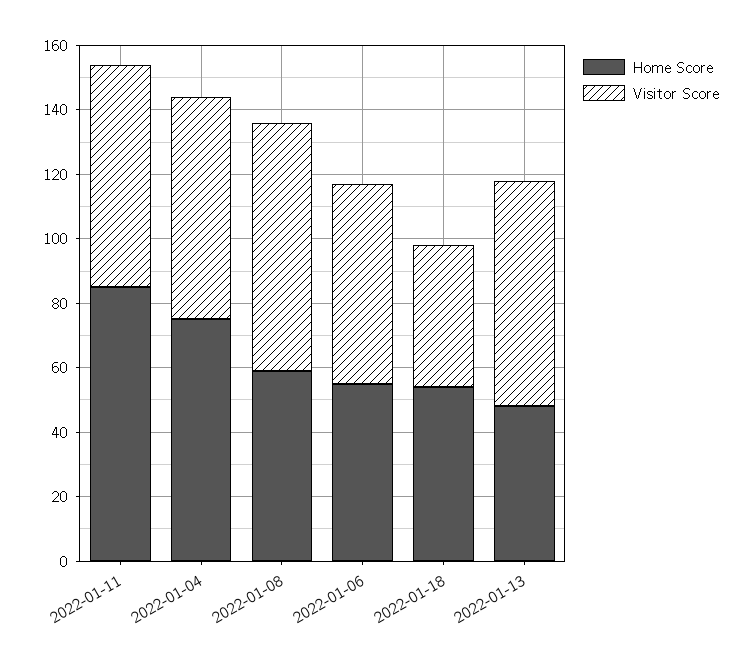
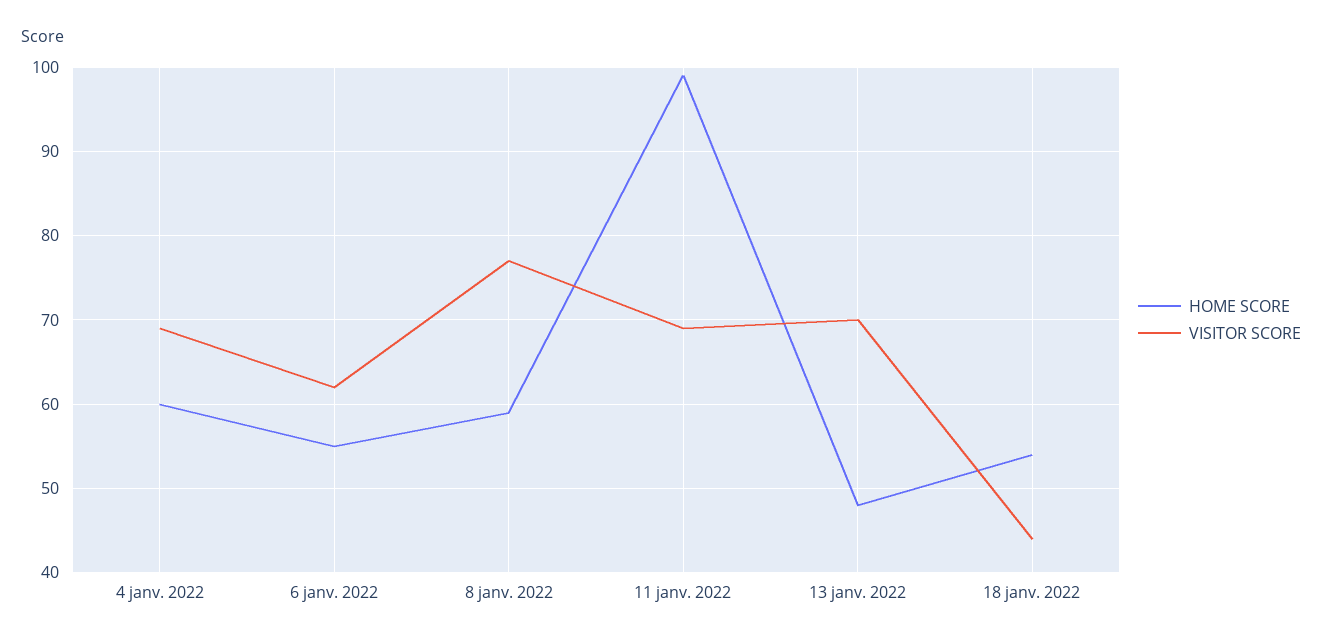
  {
    "Home Score": {
-     "2022-01-11": 85,
+     "2022-01-11": 99,
-     "2022-01-04": 75,
+     "2022-01-04": 60,
      "2022-01-08": 59,
      "2022-01-06": 55,
      "2022-01-18": 54,
      "2022-01-13": 48
    },
    "Visitor Score": {
      "2022-01-11": 69,
      "2022-01-04": 69,
      "2022-01-08": 77,
      "2022-01-06": 62,
      "2022-01-18": 44,
      "2022-01-13": 70
    }
  }

